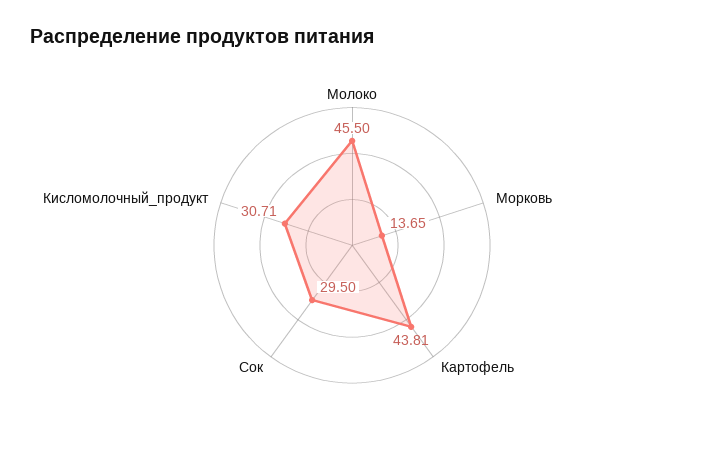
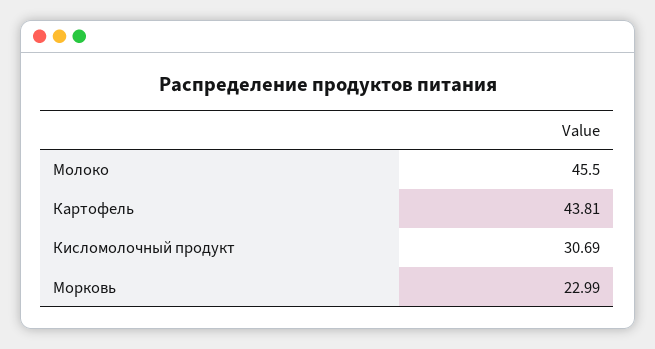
  {
    "Молоко": 45.5,
-   "Морковь": 13.65,
+   "Морковь": 22.99,
    "Картофель": 43.81,
-   "Сок": 29.5,
-   "Кисломолочный_продукт": 30.71
+   "Кисломолочный_продукт": 30.69
  }

